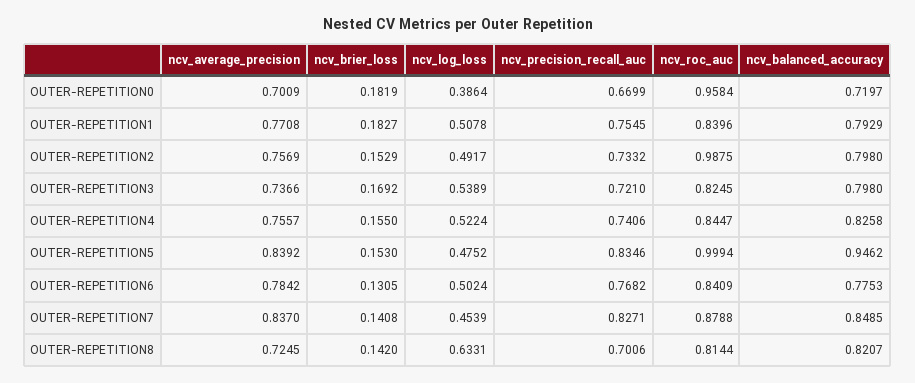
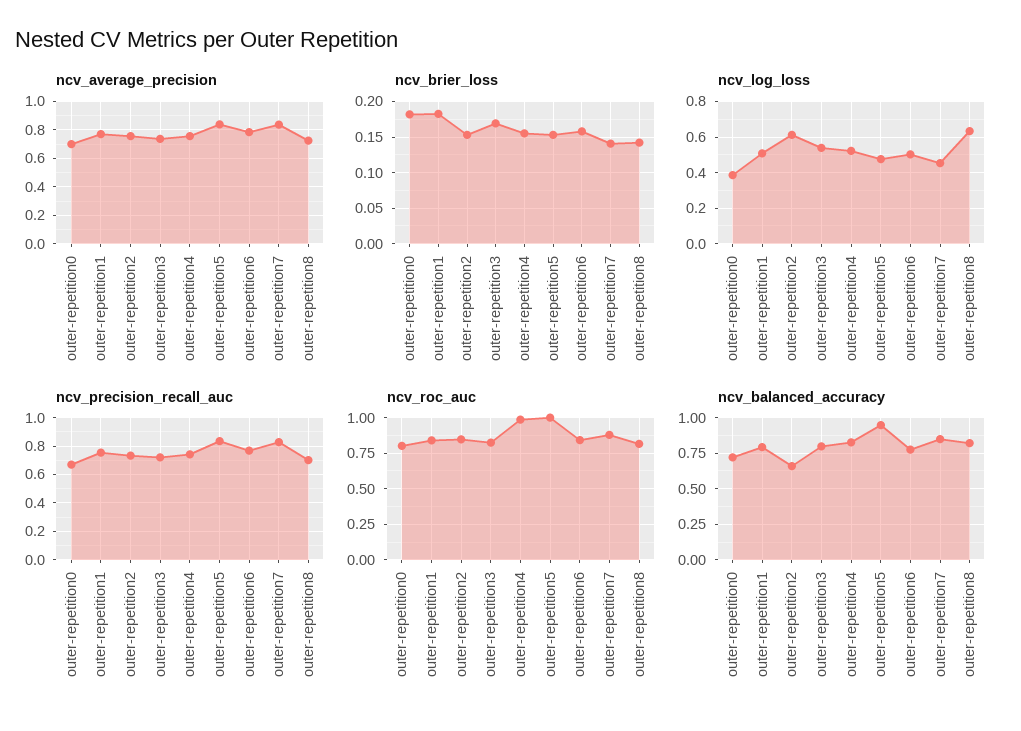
  {
    "ncv_average_precision": {
      "OUTER-REPETITION0": 0.7009,
      "OUTER-REPETITION1": 0.7708,
      "OUTER-REPETITION2": 0.7569,
      "OUTER-REPETITION3": 0.7366,
      "OUTER-REPETITION4": 0.7557,
      "OUTER-REPETITION5": 0.8392,
      "OUTER-REPETITION6": 0.7842,
      "OUTER-REPETITION7": 0.837,
      "OUTER-REPETITION8": 0.7245
    },
    "ncv_brier_loss": {
      "OUTER-REPETITION0": 0.1819,
      "OUTER-REPETITION1": 0.1827,
      "OUTER-REPETITION2": 0.1529,
      "OUTER-REPETITION3": 0.1692,
      "OUTER-REPETITION4": 0.155,
      "OUTER-REPETITION5": 0.153,
-     "OUTER-REPETITION6": 0.1305,
+     "OUTER-REPETITION6": 0.16,
      "OUTER-REPETITION7": 0.1408,
      "OUTER-REPETITION8": 0.142
    },
    "ncv_log_loss": {
      "OUTER-REPETITION0": 0.3864,
      "OUTER-REPETITION1": 0.5078,
-     "OUTER-REPETITION2": 0.4917,
+     "OUTER-REPETITION2": 0.6,
      "OUTER-REPETITION3": 0.5389,
      "OUTER-REPETITION4": 0.5224,
      "OUTER-REPETITION5": 0.4752,
      "OUTER-REPETITION6": 0.5024,
      "OUTER-REPETITION7": 0.4539,
      "OUTER-REPETITION8": 0.6331
    },
    "ncv_precision_recall_auc": {
      "OUTER-REPETITION0": 0.6699,
      "OUTER-REPETITION1": 0.7545,
      "OUTER-REPETITION2": 0.7332,
      "OUTER-REPETITION3": 0.721,
      "OUTER-REPETITION4": 0.7406,
      "OUTER-REPETITION5": 0.8346,
      "OUTER-REPETITION6": 0.7682,
      "OUTER-REPETITION7": 0.8271,
      "OUTER-REPETITION8": 0.7006
    },
    "ncv_roc_auc": {
-     "OUTER-REPETITION0": 0.9584,
+     "OUTER-REPETITION0": 0.8,
      "OUTER-REPETITION1": 0.8396,
-     "OUTER-REPETITION2": 0.9875,
+     "OUTER-REPETITION2": 0.85,
      "OUTER-REPETITION3": 0.8245,
-     "OUTER-REPETITION4": 0.8447,
+     "OUTER-REPETITION4": 1,
      "OUTER-REPETITION5": 0.9994,
      "OUTER-REPETITION6": 0.8409,
      "OUTER-REPETITION7": 0.8788,
      "OUTER-REPETITION8": 0.8144
    },
    "ncv_balanced_accuracy": {
      "OUTER-REPETITION0": 0.7197,
      "OUTER-REPETITION1": 0.7929,
-     "OUTER-REPETITION2": 0.798,
+     "OUTER-REPETITION2": 0.65,
      "OUTER-REPETITION3": 0.798,
      "OUTER-REPETITION4": 0.8258,
      "OUTER-REPETITION5": 0.9462,
      "OUTER-REPETITION6": 0.7753,
      "OUTER-REPETITION7": 0.8485,
      "OUTER-REPETITION8": 0.8207
    }
  }

